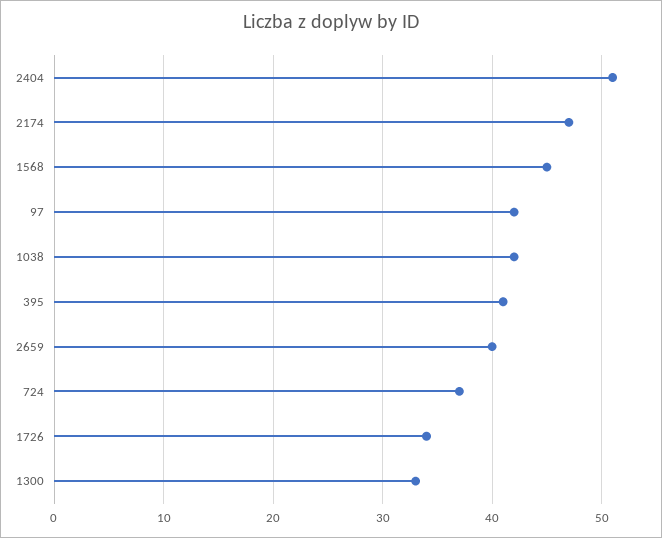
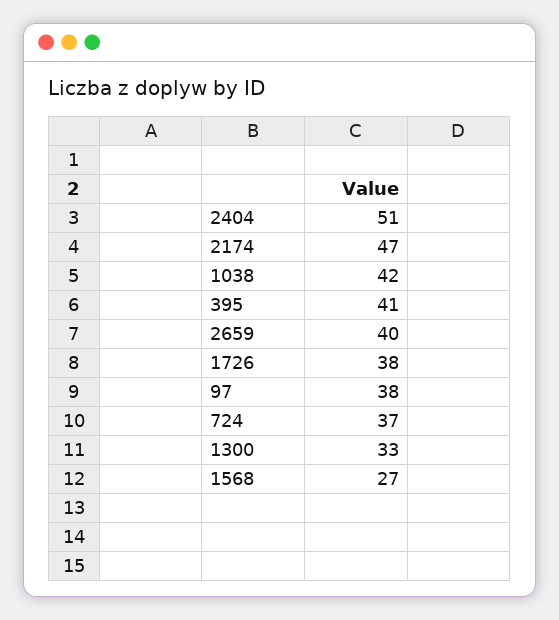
  {
    "2404": 51,
    "2174": 47,
-   "1568": 45,
+   "1568": 27,
-   "97": 42,
+   "97": 38,
    "1038": 42,
    "395": 41,
    "2659": 40,
    "724": 37,
-   "1726": 34,
+   "1726": 38,
    "1300": 33
  }

